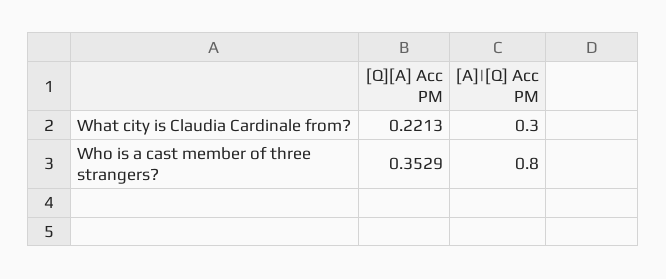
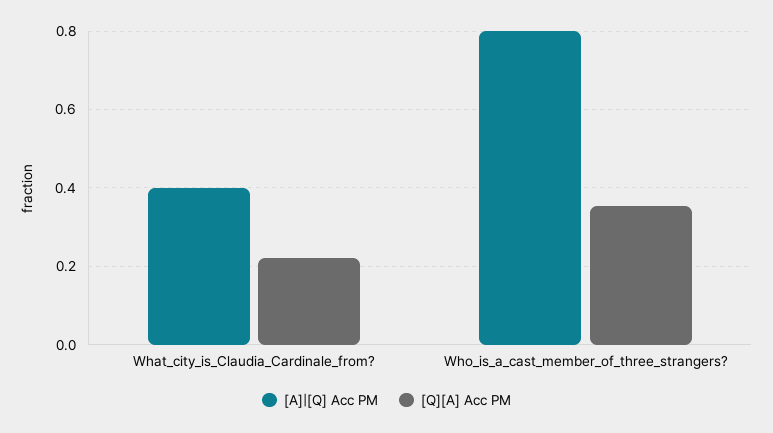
  {
    "[Q][A] Acc PM": {
      "What city is Claudia Cardinale from?": 0.2213,
      "Who is a cast member of three strangers?": 0.3529
    },
    "[A]|[Q] Acc PM": {
-     "What city is Claudia Cardinale from?": 0.3,
+     "What city is Claudia Cardinale from?": 0.4,
      "Who is a cast member of three strangers?": 0.8
    }
  }

